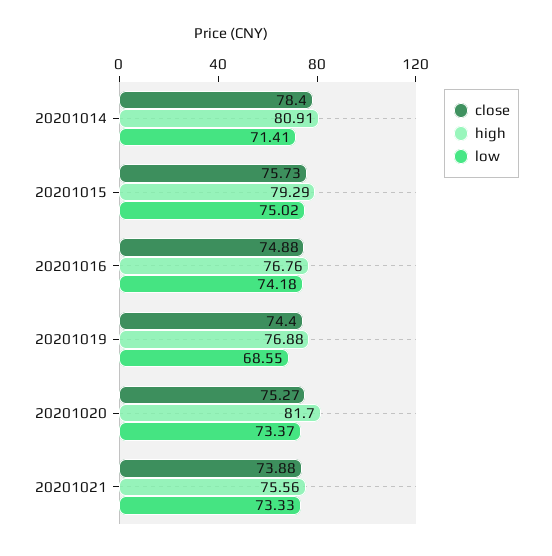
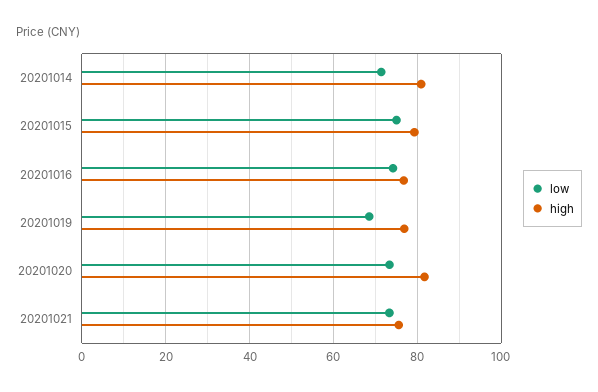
  {
-   "close": {
-     "20201014": 78.4,
-     "20201015": 75.73,
-     "20201016": 74.88,
-     "20201019": 74.4,
-     "20201020": 75.27,
-     "20201021": 73.88
-   },
    "high": {
      "20201014": 80.91,
      "20201015": 79.29,
      "20201016": 76.76,
      "20201019": 76.88,
      "20201020": 81.7,
      "20201021": 75.56
    },
    "low": {
      "20201014": 71.41,
      "20201015": 75.02,
      "20201016": 74.18,
      "20201019": 68.55,
      "20201020": 73.37,
      "20201021": 73.33
    }
  }

